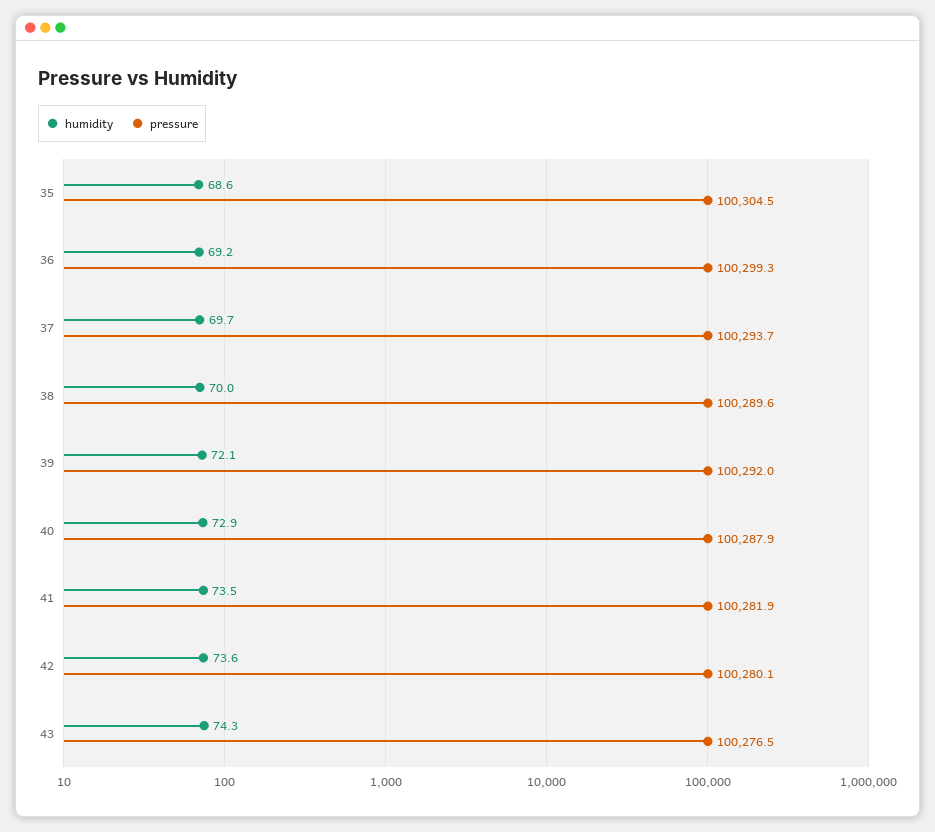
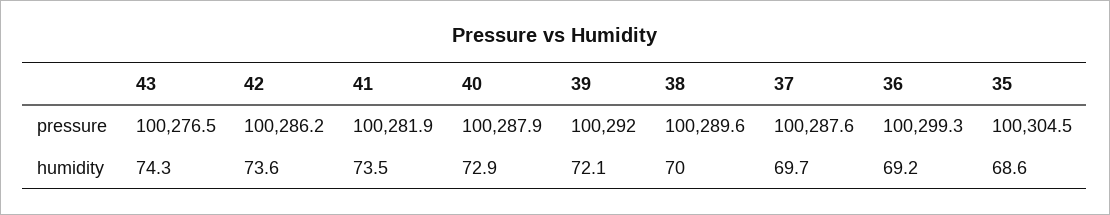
  {
    "humidity": {
      "35": 68.6,
      "36": 69.2,
      "37": 69.7,
      "38": 70,
      "39": 72.1,
      "40": 72.9,
      "41": 73.5,
      "42": 73.6,
      "43": 74.3
    },
    "pressure": {
      "35": 100304.5,
      "36": 100299.3,
-     "37": 100293.7,
+     "37": 100287.6,
      "38": 100289.6,
      "39": 100292,
      "40": 100287.9,
      "41": 100281.9,
-     "42": 100280.1,
+     "42": 100286.2,
      "43": 100276.5
    }
  }

